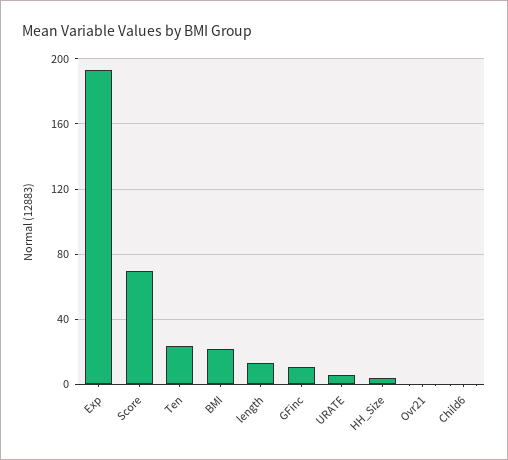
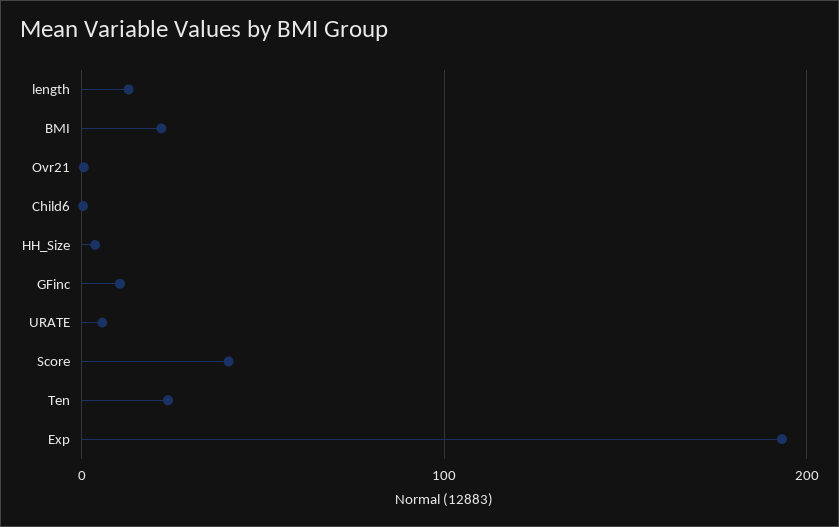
  {
    "Exp": 195,
-   "Score": 70,
+   "Score": 40,
    "Ten": 25,
    "BMI": 20,
    "length": 15,
    "GFinc": 10,
    "URATE": 5,
    "HH_Size": 5,
    "Ovr21": 0,
    "Child6": 0
  }

